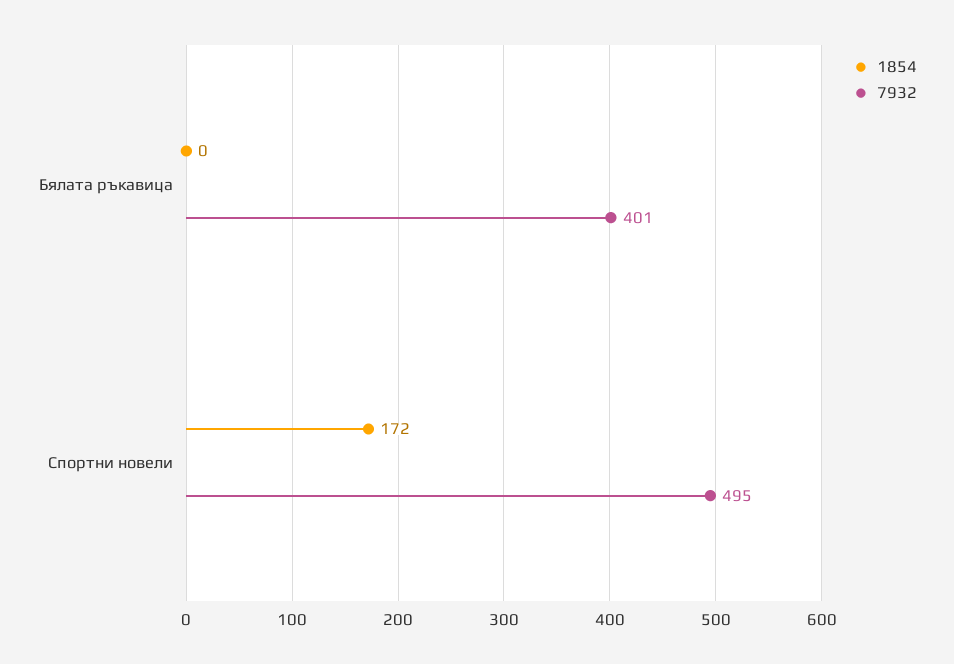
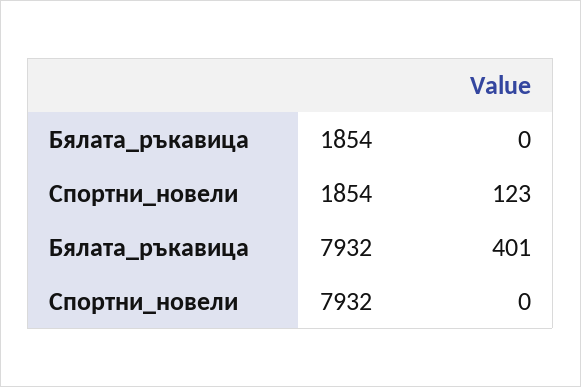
  {
    "1854": {
      "Бялата ръкавица": 0,
-     "Спортни новели": 172
+     "Спортни новели": 123
    },
    "7932": {
      "Бялата ръкавица": 401,
-     "Спортни новели": 495
+     "Спортни новели": 0
    }
  }

